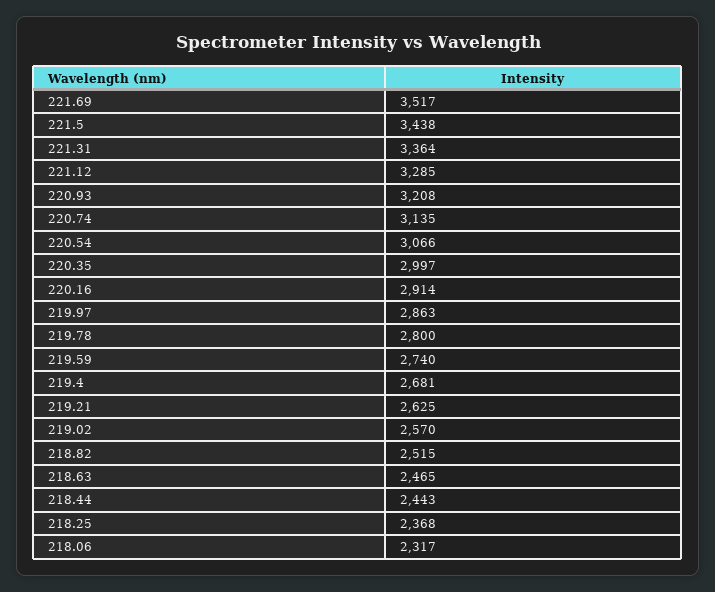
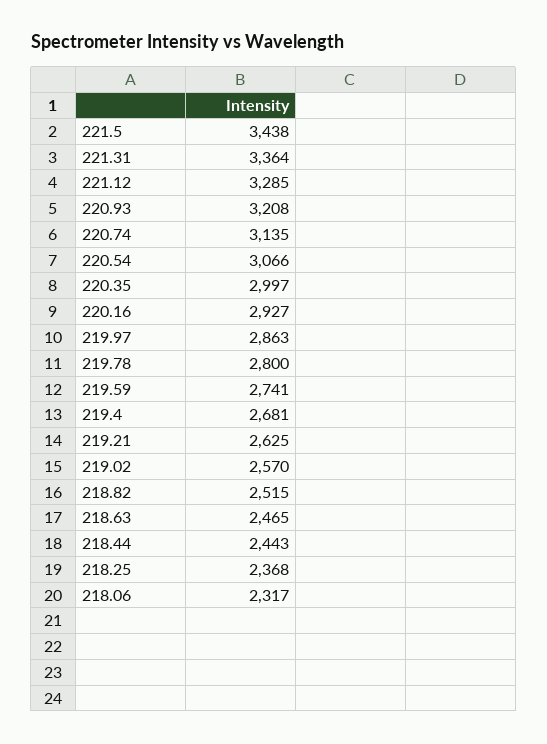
  {
-   "221.69": 3517,
    "221.5": 3438,
    "221.31": 3364,
    "221.12": 3285,
    "220.93": 3208,
    "220.74": 3135,
    "220.54": 3066,
    "220.35": 2997,
-   "220.16": 2914,
+   "220.16": 2927,
    "219.97": 2863,
    "219.78": 2800,
-   "219.59": 2740,
+   "219.59": 2741,
    "219.4": 2681,
    "219.21": 2625,
    "219.02": 2570,
    "218.82": 2515,
    "218.63": 2465,
    "218.44": 2443,
    "218.25": 2368,
    "218.06": 2317
  }

